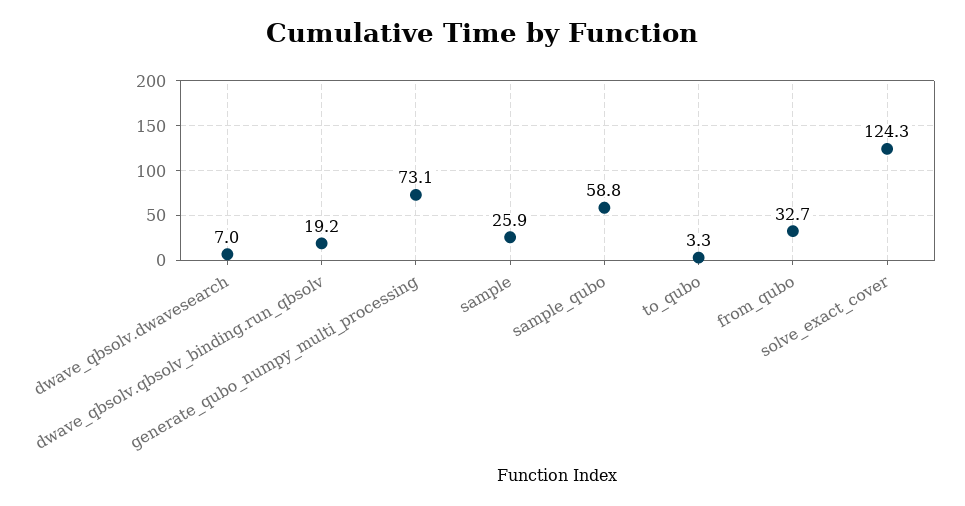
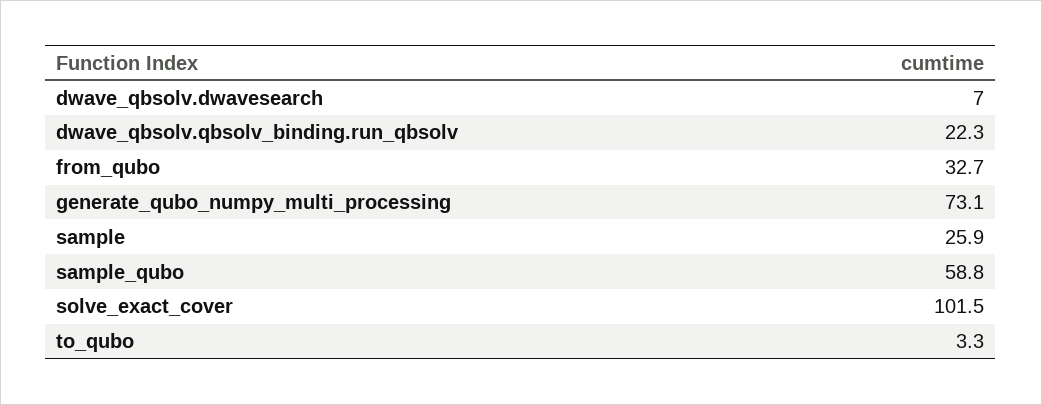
  {
    "dwave_qbsolv.dwavesearch": 7,
-   "dwave_qbsolv.qbsolv_binding.run_qbsolv": 19.2,
+   "dwave_qbsolv.qbsolv_binding.run_qbsolv": 22.3,
    "generate_qubo_numpy_multi_processing": 73.1,
    "sample": 25.9,
    "sample_qubo": 58.8,
    "to_qubo": 3.3,
    "from_qubo": 32.7,
-   "solve_exact_cover": 124.3
+   "solve_exact_cover": 101.5
  }

